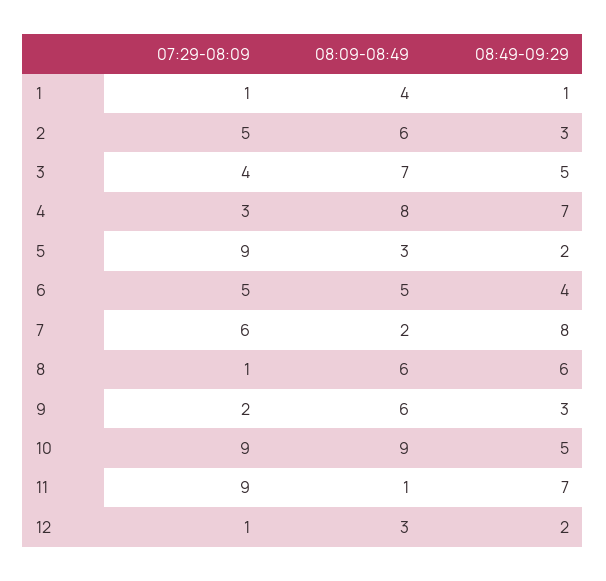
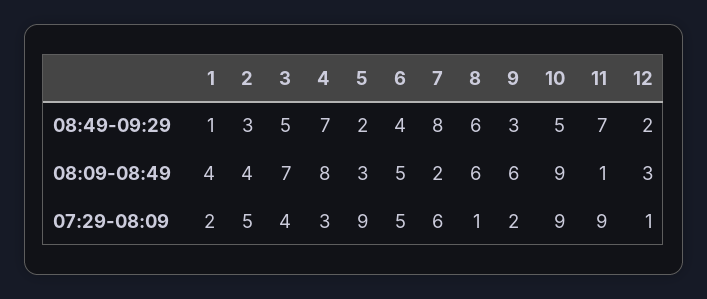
  {
    "07:29-08:09": {
-     "1": 1,
+     "1": 2,
      "2": 5,
      "3": 4,
      "4": 3,
      "5": 9,
      "6": 5,
      "7": 6,
      "8": 1,
      "9": 2,
      "10": 9,
      "11": 9,
      "12": 1
    },
    "08:09-08:49": {
      "1": 4,
-     "2": 6,
+     "2": 4,
      "3": 7,
      "4": 8,
      "5": 3,
      "6": 5,
      "7": 2,
      "8": 6,
      "9": 6,
      "10": 9,
      "11": 1,
      "12": 3
    },
    "08:49-09:29": {
      "1": 1,
      "2": 3,
      "3": 5,
      "4": 7,
      "5": 2,
      "6": 4,
      "7": 8,
      "8": 6,
      "9": 3,
      "10": 5,
      "11": 7,
      "12": 2
    }
  }

